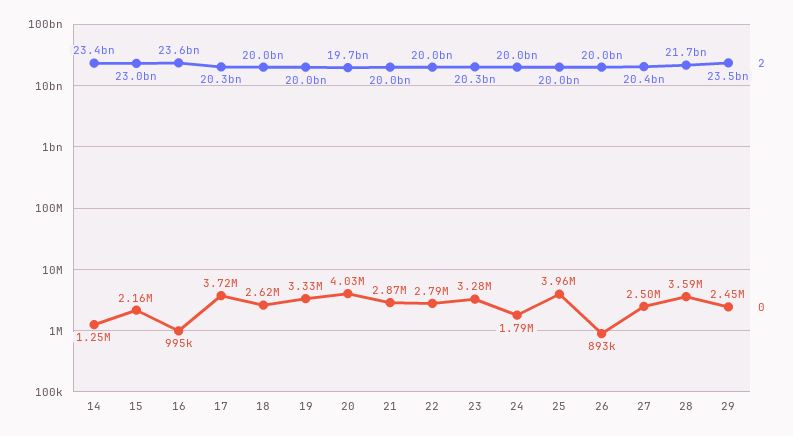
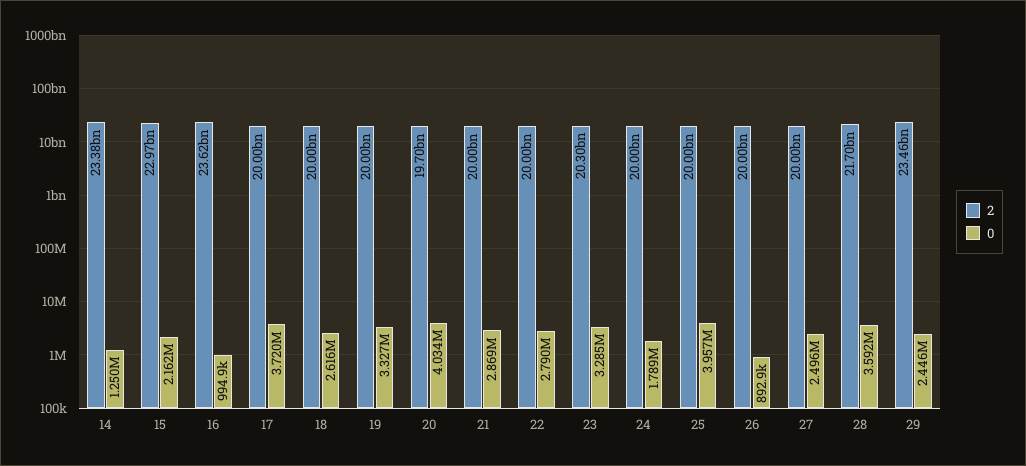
  {
    "2": {
      "14": 23380000000,
      "15": 22970000000,
      "16": 23620000000,
-     "17": 20300000000,
+     "17": 20000000000,
      "18": 20000000000,
      "19": 20000000000,
      "20": 19700000000,
      "21": 20000000000,
      "22": 20000000000,
      "23": 20300000000,
      "24": 20000000000,
      "25": 20000000000,
      "26": 20000000000,
-     "27": 20400000000,
+     "27": 20000000000,
      "28": 21700000000,
      "29": 23460000000
    },
    "0": {
      "14": 1250000,
      "15": 2162000,
      "16": 994900,
      "17": 3720000,
      "18": 2616000,
      "19": 3327000,
      "20": 4034000,
      "21": 2869000,
      "22": 2790000,
      "23": 3285000,
      "24": 1789000,
      "25": 3957000,
      "26": 892900,
      "27": 2496000,
      "28": 3592000,
      "29": 2446000
    }
  }

